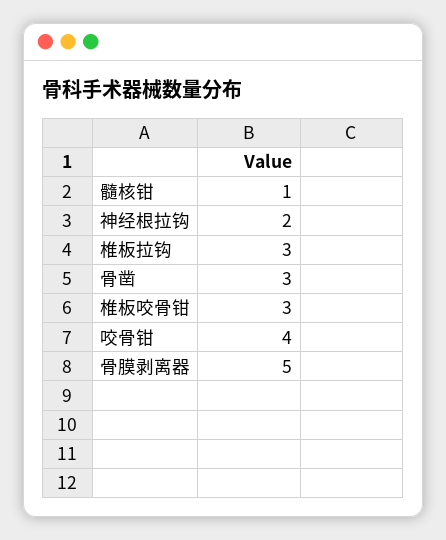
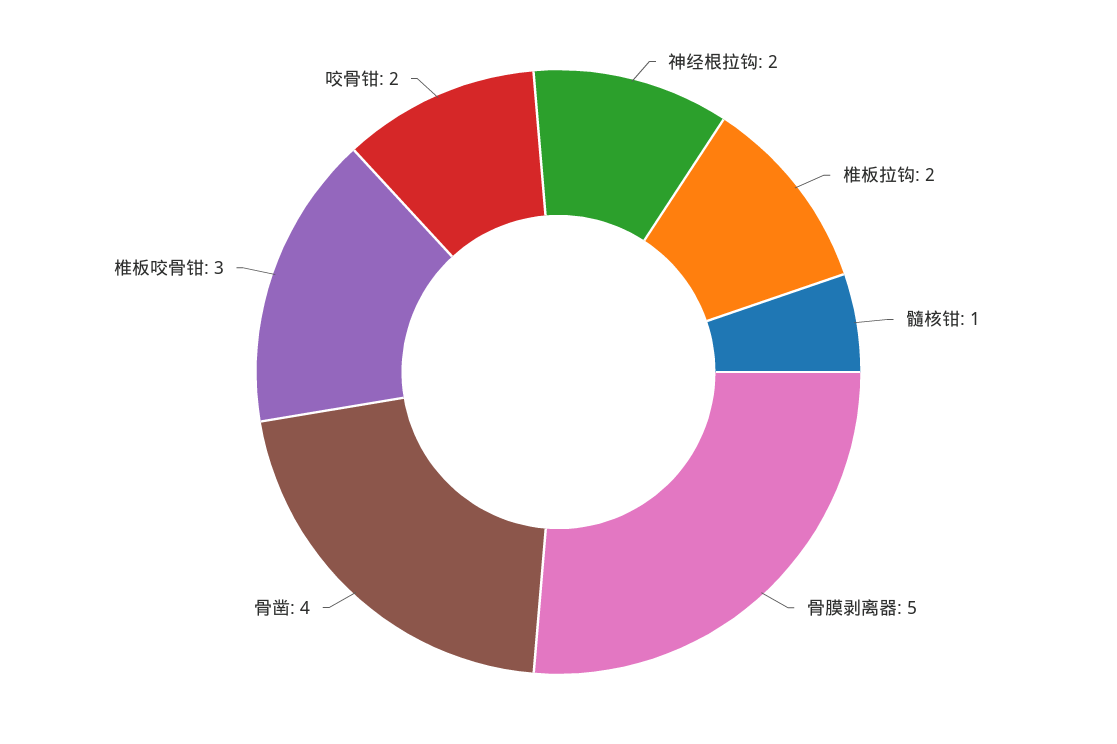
  {
    "髓核钳": 1,
    "神经根拉钩": 2,
-   "椎板拉钩": 3,
+   "椎板拉钩": 2,
-   "骨凿": 3,
+   "骨凿": 4,
    "椎板咬骨钳": 3,
-   "咬骨钳": 4,
+   "咬骨钳": 2,
    "骨膜剥离器": 5
  }

